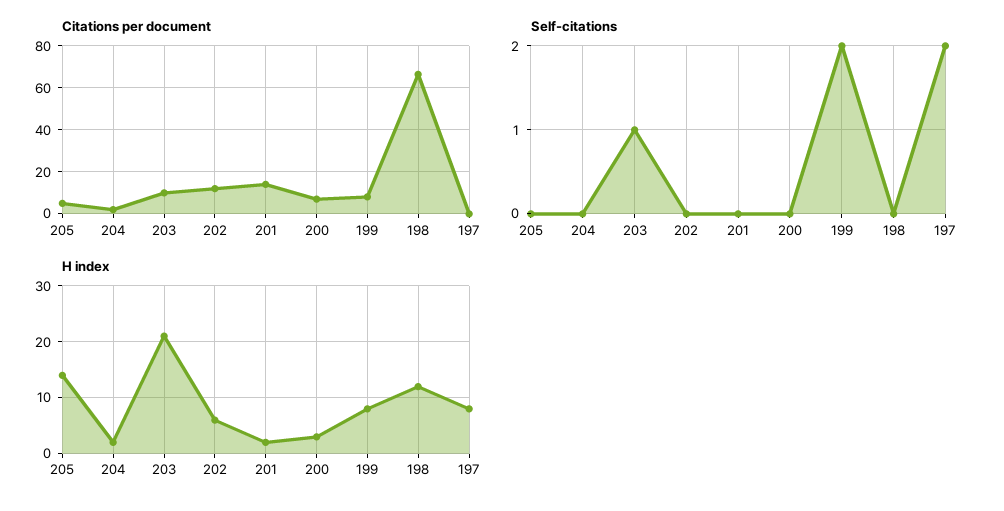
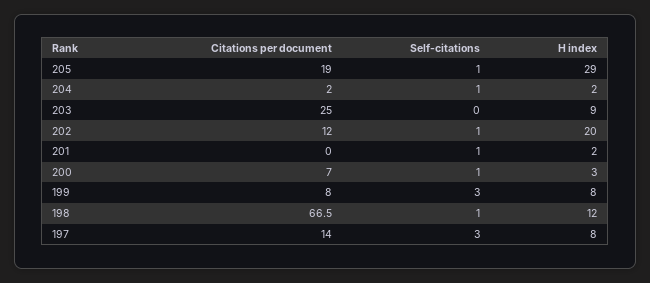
  {
    "Citations per document": {
-     "205": 5,
+     "205": 19,
      "204": 2,
-     "203": 10,
+     "203": 25,
      "202": 12,
-     "201": 15,
+     "201": 0,
      "200": 7,
      "199": 8,
      "198": 66.5,
-     "197": 0
+     "197": 14
    },
    "Self-citations": {
-     "205": 0,
+     "205": 1,
-     "204": 0,
+     "204": 1,
-     "203": 1,
+     "203": 0,
-     "202": 0,
+     "202": 1,
-     "201": 0,
+     "201": 1,
-     "200": 0,
+     "200": 1,
-     "199": 2,
+     "199": 3,
-     "198": 0,
+     "198": 1,
-     "197": 2
+     "197": 3
    },
    "H index": {
-     "205": 15,
+     "205": 29,
      "204": 2,
-     "203": 20,
+     "203": 9,
-     "202": 5,
+     "202": 20,
      "201": 2,
      "200": 3,
      "199": 8,
      "198": 12,
      "197": 8
    }
  }

